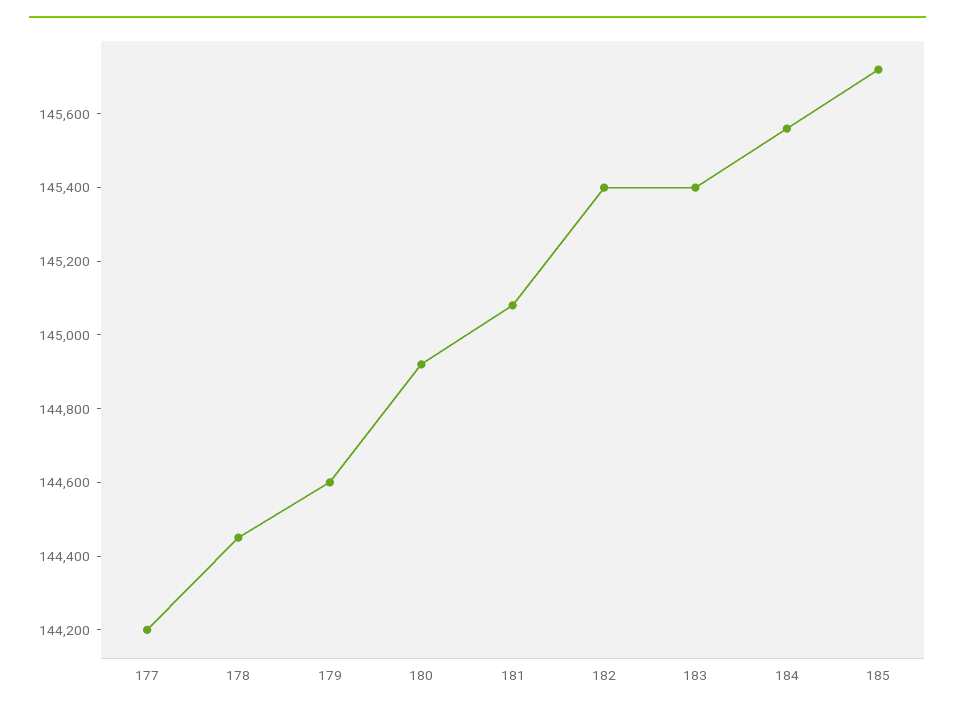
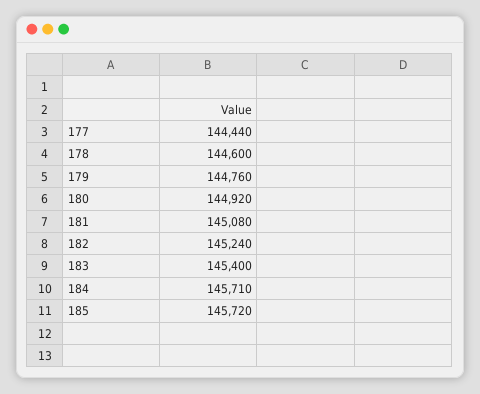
  {
-   "177": 144200,
+   "177": 144440,
-   "178": 144450,
+   "178": 144600,
-   "179": 144600,
+   "179": 144760,
    "180": 144920,
    "181": 145080,
-   "182": 145400,
+   "182": 145240,
    "183": 145400,
-   "184": 145550,
+   "184": 145710,
    "185": 145720
  }

